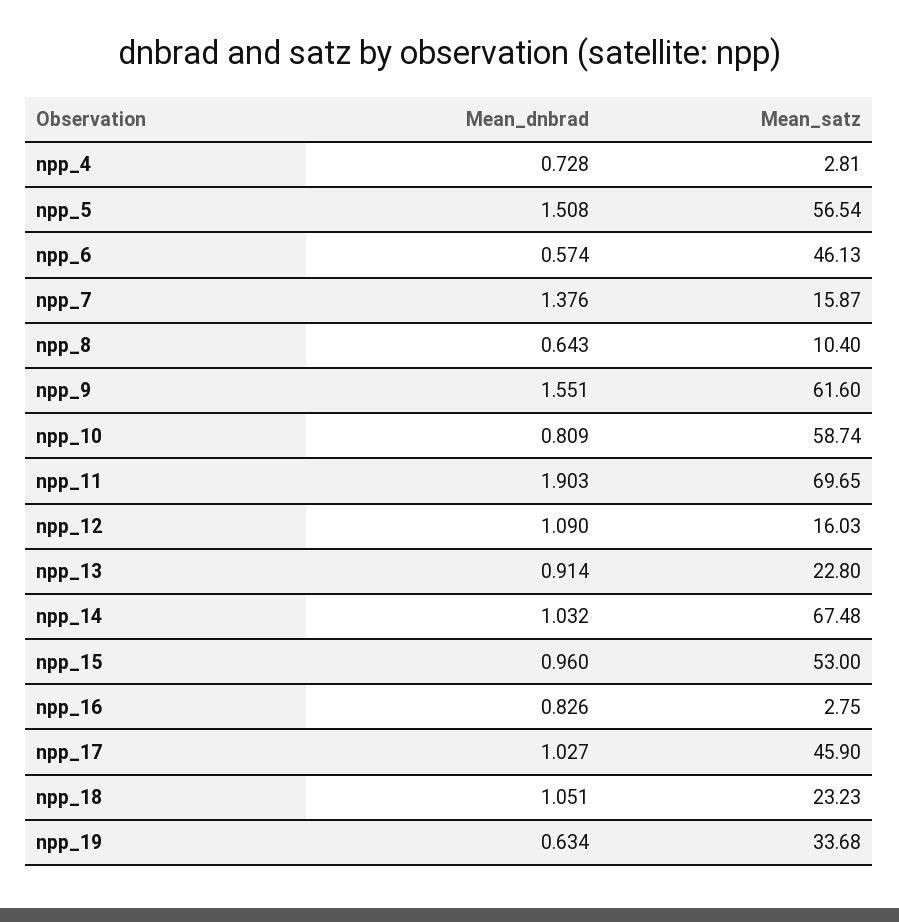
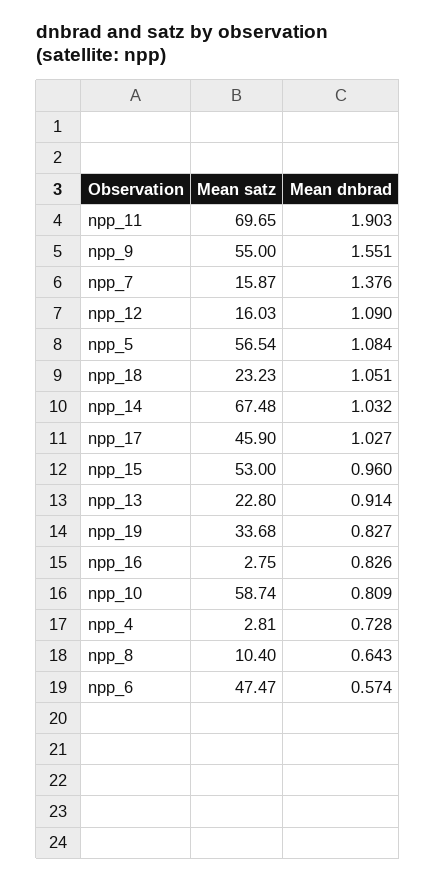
  {
    "Mean_dnbrad": {
      "npp_4": 0.728,
-     "npp_5": 1.508,
+     "npp_5": 1.084,
      "npp_6": 0.574,
      "npp_7": 1.376,
      "npp_8": 0.643,
      "npp_9": 1.551,
      "npp_10": 0.809,
      "npp_11": 1.903,
      "npp_12": 1.09,
      "npp_13": 0.914,
      "npp_14": 1.032,
      "npp_15": 0.96,
      "npp_16": 0.826,
      "npp_17": 1.027,
      "npp_18": 1.051,
-     "npp_19": 0.634
+     "npp_19": 0.827
    },
    "Mean_satz": {
      "npp_4": 2.81,
      "npp_5": 56.54,
-     "npp_6": 46.13,
+     "npp_6": 47.47,
      "npp_7": 15.87,
      "npp_8": 10.4,
-     "npp_9": 61.6,
+     "npp_9": 55,
      "npp_10": 58.74,
      "npp_11": 69.65,
      "npp_12": 16.03,
      "npp_13": 22.8,
      "npp_14": 67.48,
      "npp_15": 53,
      "npp_16": 2.75,
      "npp_17": 45.9,
      "npp_18": 23.23,
      "npp_19": 33.68
    }
  }

